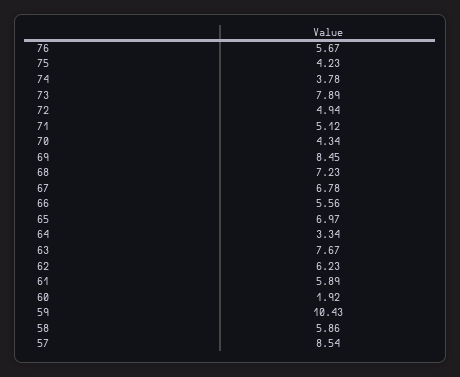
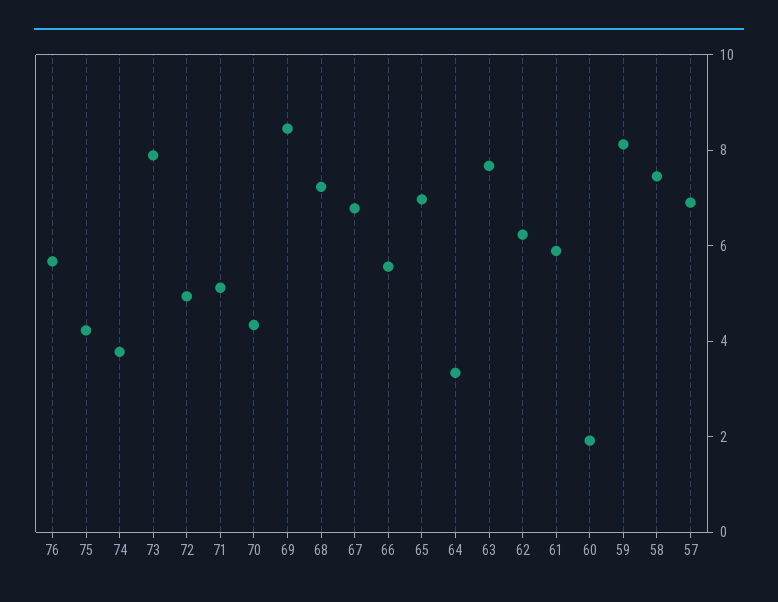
  {
    "76": 5.67,
    "75": 4.23,
    "74": 3.78,
    "73": 7.89,
    "72": 4.94,
    "71": 5.12,
    "70": 4.34,
    "69": 8.45,
    "68": 7.23,
    "67": 6.78,
    "66": 5.56,
    "65": 6.97,
    "64": 3.34,
    "63": 7.67,
    "62": 6.23,
    "61": 5.89,
    "60": 1.92,
-   "59": 10.43,
+   "59": 8,
-   "58": 5.86,
+   "58": 7.5,
-   "57": 8.54
+   "57": 7
  }

